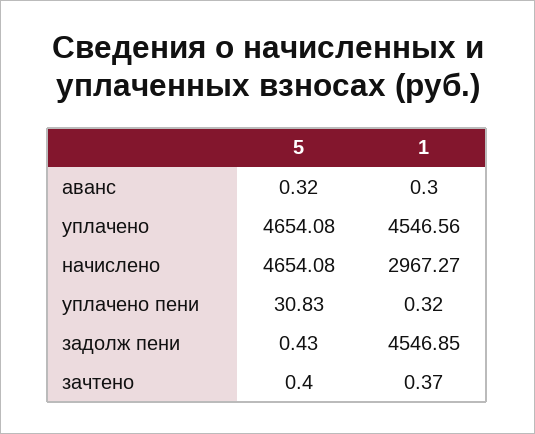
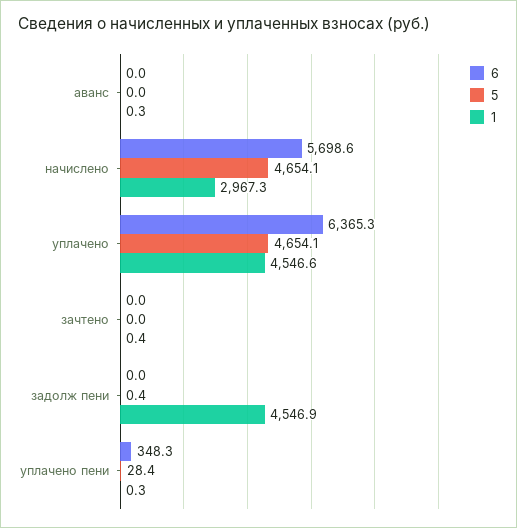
  {
    "5": {
-     "аванс": 0.32,
+     "аванс": 0,
      "уплачено": 4654.08,
      "начислено": 4654.08,
-     "уплачено пени": 30.83,
+     "уплачено пени": 28.4,
      "задолж пени": 0.43,
-     "зачтено": 0.4
+     "зачтено": 0
    },
    "1": {
      "аванс": 0.3,
      "уплачено": 4546.56,
      "начислено": 2967.27,
      "уплачено пени": 0.32,
      "задолж пени": 4546.85,
      "зачтено": 0.37
-   }
+   },
+   "6": {
+     "аванс": 0,
+     "начислено": 5698.6,
+     "уплачено": 6365.3,
+     "зачтено": 0,
+     "задолж пени": 0,
+     "уплачено пени": 348.3
+   }
  }

